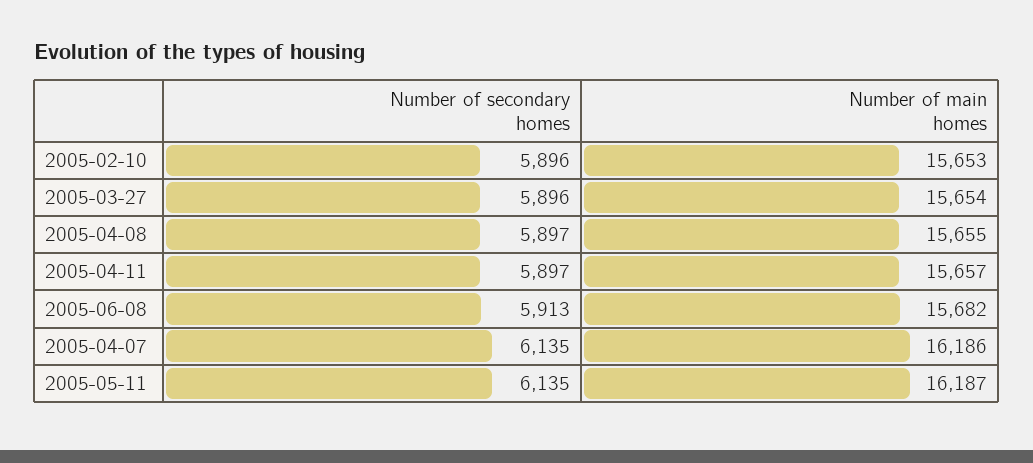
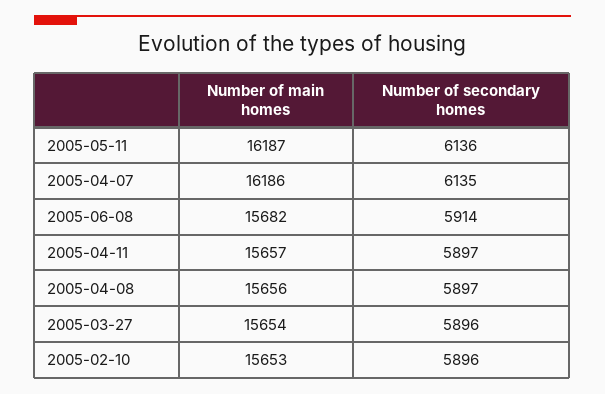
  {
    "Number of secondary homes": {
      "2005-02-10": 5896,
      "2005-03-27": 5896,
      "2005-04-08": 5897,
      "2005-04-11": 5897,
-     "2005-06-08": 5913,
+     "2005-06-08": 5914,
      "2005-04-07": 6135,
-     "2005-05-11": 6135
+     "2005-05-11": 6136
    },
    "Number of main homes": {
      "2005-02-10": 15653,
      "2005-03-27": 15654,
-     "2005-04-08": 15655,
+     "2005-04-08": 15656,
      "2005-04-11": 15657,
      "2005-06-08": 15682,
      "2005-04-07": 16186,
      "2005-05-11": 16187
    }
  }

